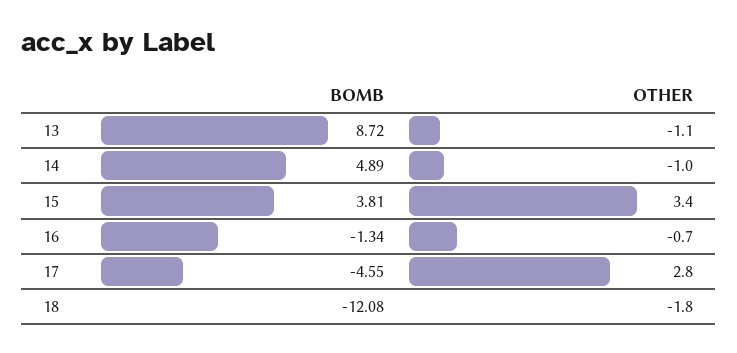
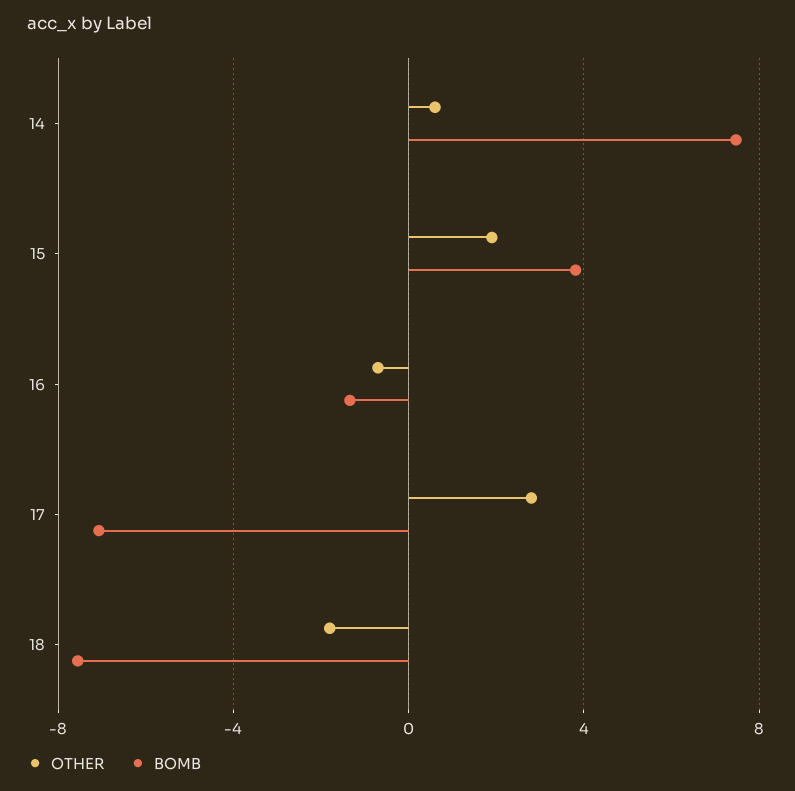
  {
    "BOMB": {
-     "13": 8.72,
-     "14": 4.89,
+     "14": 7.5,
      "15": 3.81,
      "16": -1.34,
-     "17": -4.55,
+     "17": -7,
-     "18": -12.08
+     "18": -7.5
    },
    "OTHER": {
-     "13": -1.1,
-     "14": -1,
+     "14": 0.5,
-     "15": 3.4,
+     "15": 2,
      "16": -0.7,
      "17": 2.8,
      "18": -1.8
    }
  }

